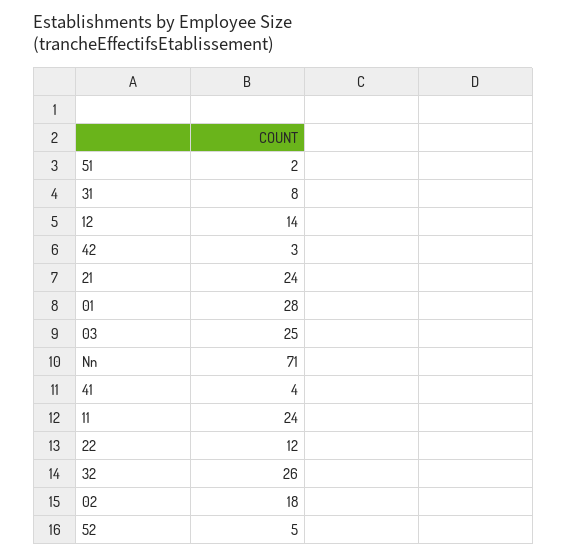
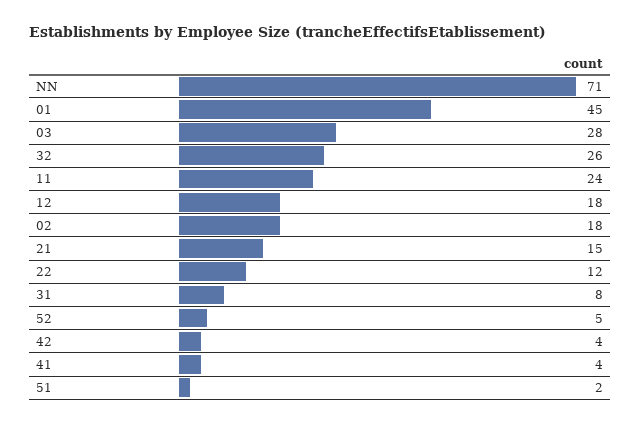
  {
    "51": 2,
    "31": 8,
-   "12": 14,
+   "12": 18,
-   "42": 3,
+   "42": 4,
-   "21": 24,
+   "21": 15,
-   "01": 28,
+   "01": 45,
-   "03": 25,
+   "03": 28,
    "Nn": 71,
    "41": 4,
    "11": 24,
    "22": 12,
    "32": 26,
    "02": 18,
    "52": 5
  }

